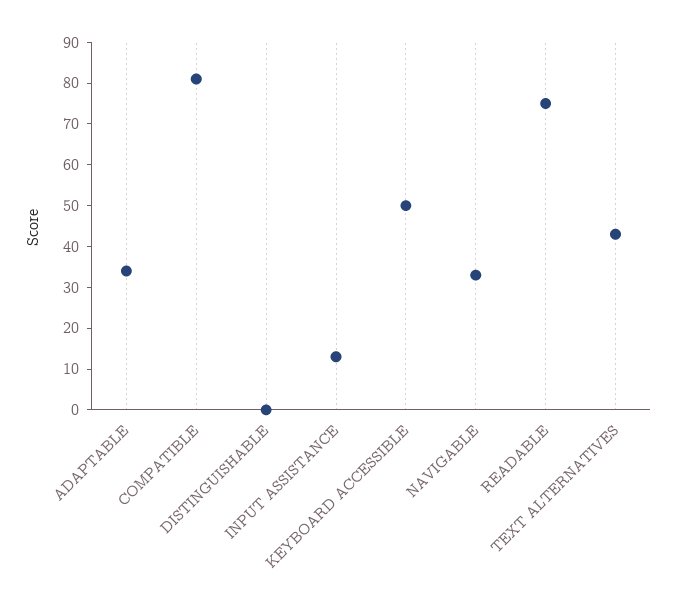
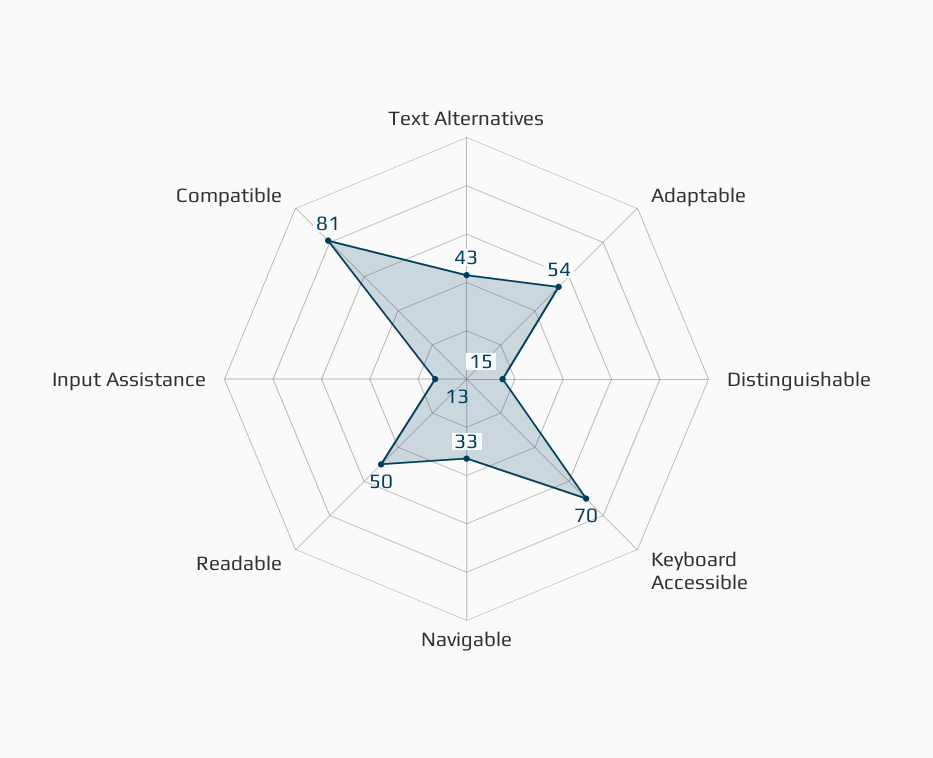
  {
-   "ADAPTABLE": 35,
+   "ADAPTABLE": 54,
    "COMPATIBLE": 81,
-   "DISTINGUISHABLE": 0,
+   "DISTINGUISHABLE": 15,
    "INPUT ASSISTANCE": 13,
-   "KEYBOARD ACCESSIBLE": 50,
+   "KEYBOARD ACCESSIBLE": 70,
    "NAVIGABLE": 33,
-   "READABLE": 75,
+   "READABLE": 50,
    "TEXT ALTERNATIVES": 43
  }

